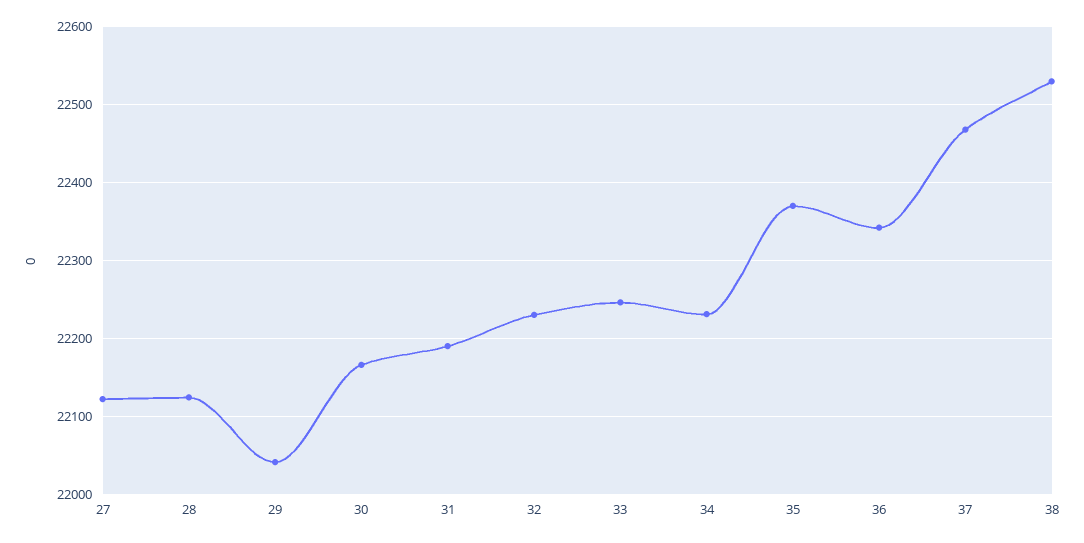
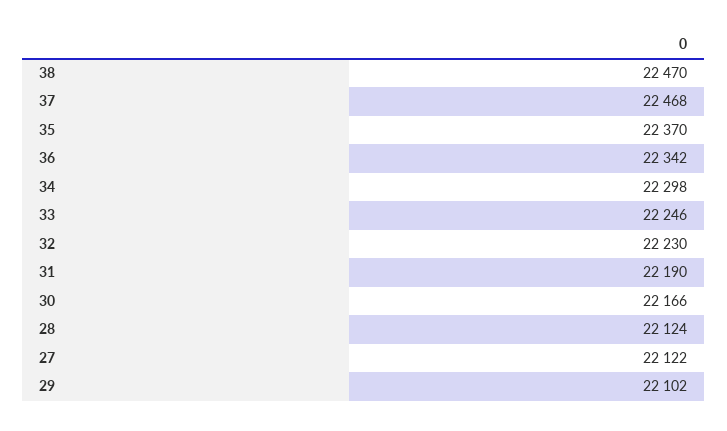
  {
    "27": 22122,
    "28": 22124,
-   "29": 22040,
+   "29": 22102,
    "30": 22166,
    "31": 22190,
    "32": 22230,
    "33": 22246,
-   "34": 22230,
+   "34": 22298,
    "35": 22370,
    "36": 22342,
    "37": 22468,
-   "38": 22530
+   "38": 22470
  }

